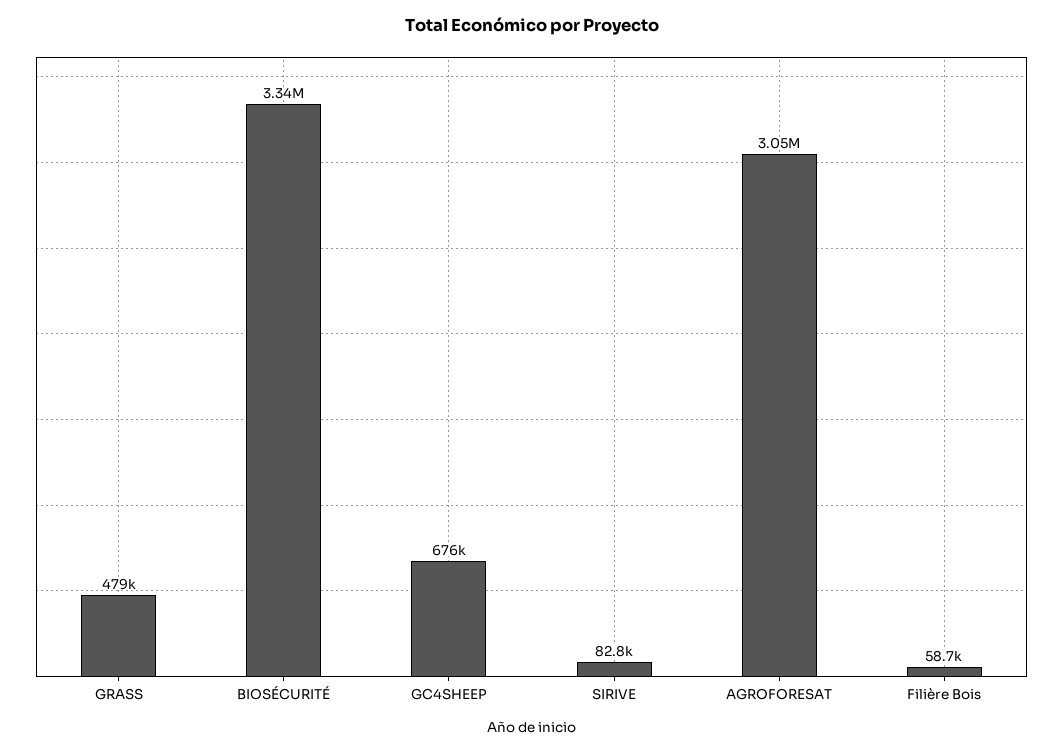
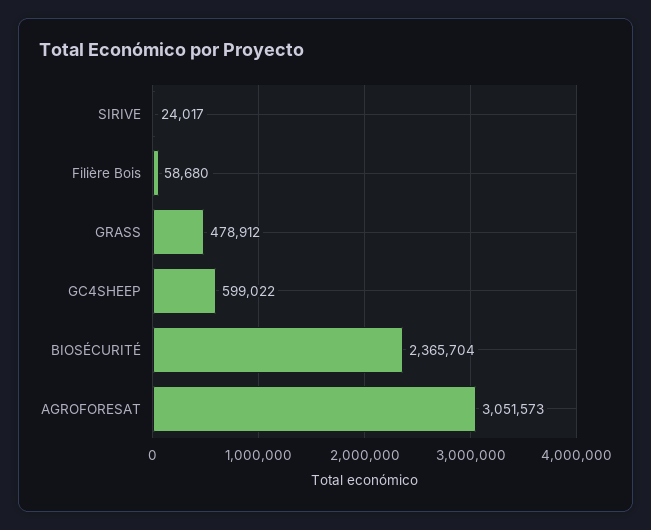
  {
    "GRASS": 478912,
-   "BIOSÉCURITÉ": 3340000,
+   "BIOSÉCURITÉ": 2365704,
-   "GC4SHEEP": 676000,
+   "GC4SHEEP": 599022,
-   "SIRIVE": 82800,
+   "SIRIVE": 24017,
    "AGROFORESAT": 3051573,
    "Filière Bois": 58680
  }

